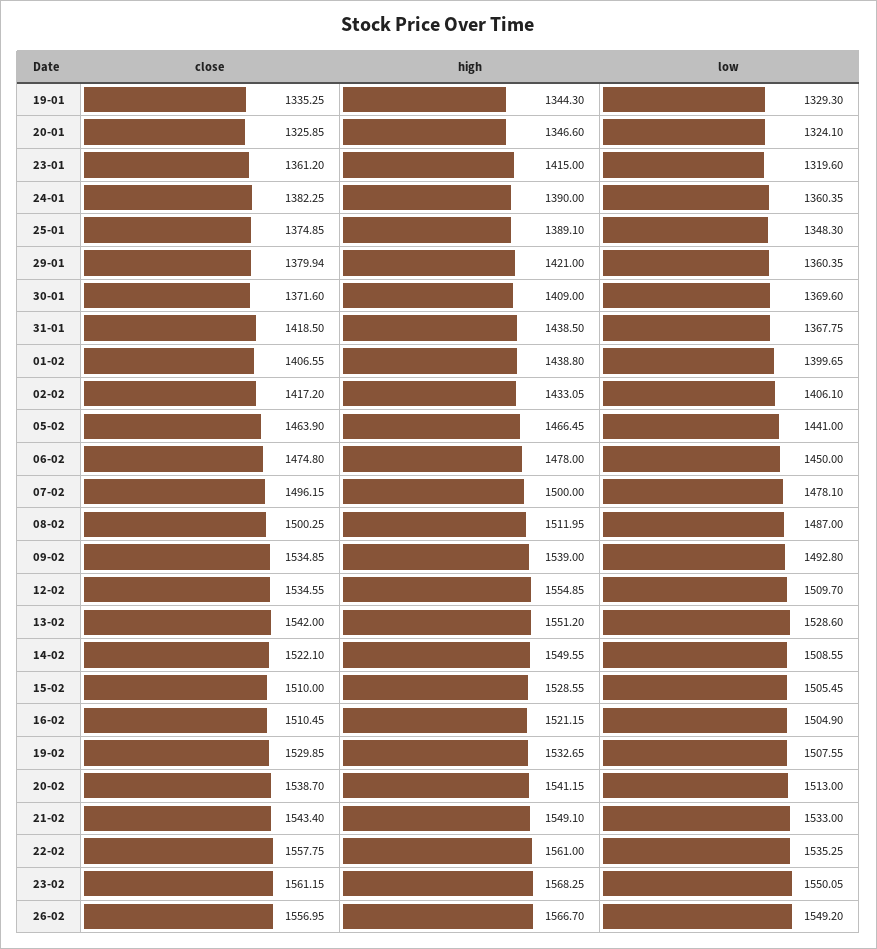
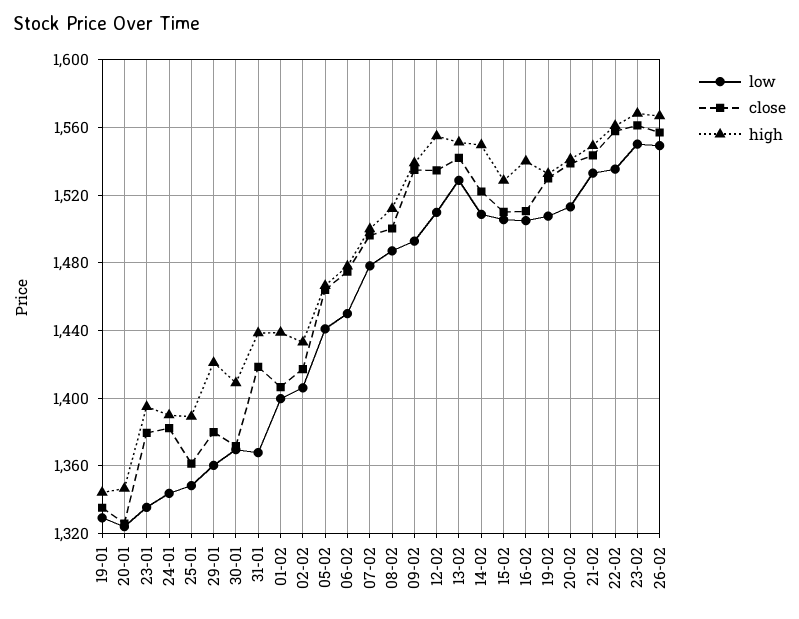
  {
    "close": {
      "19-01": 1335.25,
      "20-01": 1325.85,
-     "23-01": 1361.2,
+     "23-01": 1380,
      "24-01": 1382.25,
-     "25-01": 1374.85,
+     "25-01": 1360,
      "29-01": 1379.94,
      "30-01": 1371.6,
      "31-01": 1418.5,
      "01-02": 1406.55,
      "02-02": 1417.2,
      "05-02": 1463.9,
      "06-02": 1474.8,
      "07-02": 1496.15,
      "08-02": 1500.25,
      "09-02": 1534.85,
      "12-02": 1534.55,
      "13-02": 1542,
      "14-02": 1522.1,
      "15-02": 1510,
      "16-02": 1510.45,
      "19-02": 1529.85,
      "20-02": 1538.7,
      "21-02": 1543.4,
      "22-02": 1557.75,
      "23-02": 1561.15,
      "26-02": 1556.95
    },
    "high": {
      "19-01": 1344.3,
      "20-01": 1346.6,
-     "23-01": 1415,
+     "23-01": 1395,
      "24-01": 1390,
      "25-01": 1389.1,
      "29-01": 1421,
      "30-01": 1409,
      "31-01": 1438.5,
      "01-02": 1438.8,
      "02-02": 1433.05,
      "05-02": 1466.45,
      "06-02": 1478,
      "07-02": 1500,
      "08-02": 1511.95,
      "09-02": 1539,
      "12-02": 1554.85,
      "13-02": 1551.2,
      "14-02": 1549.55,
      "15-02": 1528.55,
-     "16-02": 1521.15,
+     "16-02": 1540,
      "19-02": 1532.65,
      "20-02": 1541.15,
      "21-02": 1549.1,
      "22-02": 1561,
      "23-02": 1568.25,
      "26-02": 1566.7
    },
    "low": {
      "19-01": 1329.3,
      "20-01": 1324.1,
-     "23-01": 1319.6,
+     "23-01": 1335,
-     "24-01": 1360.35,
+     "24-01": 1345,
      "25-01": 1348.3,
      "29-01": 1360.35,
      "30-01": 1369.6,
      "31-01": 1367.75,
      "01-02": 1399.65,
      "02-02": 1406.1,
      "05-02": 1441,
      "06-02": 1450,
      "07-02": 1478.1,
      "08-02": 1487,
      "09-02": 1492.8,
      "12-02": 1509.7,
      "13-02": 1528.6,
      "14-02": 1508.55,
      "15-02": 1505.45,
      "16-02": 1504.9,
      "19-02": 1507.55,
      "20-02": 1513,
      "21-02": 1533,
      "22-02": 1535.25,
      "23-02": 1550.05,
      "26-02": 1549.2
    }
  }

